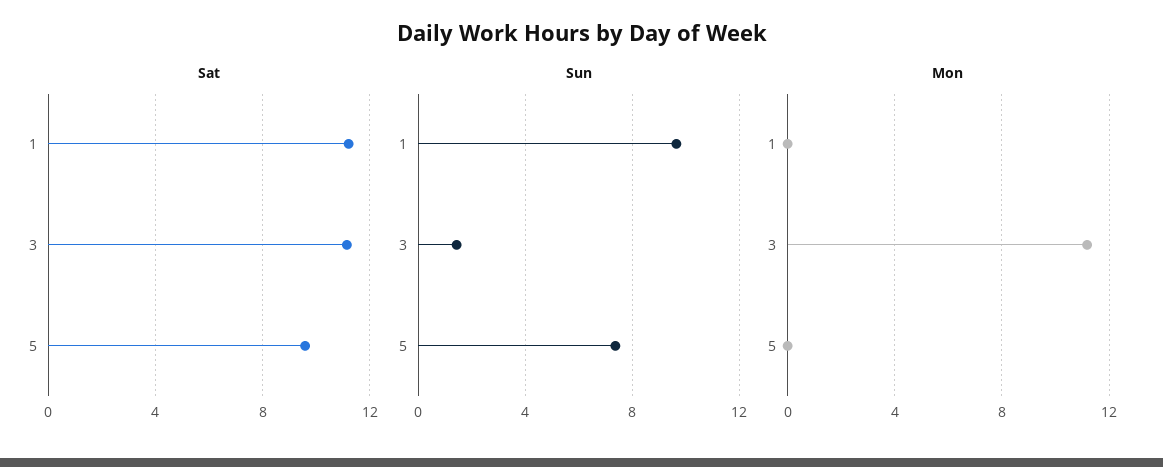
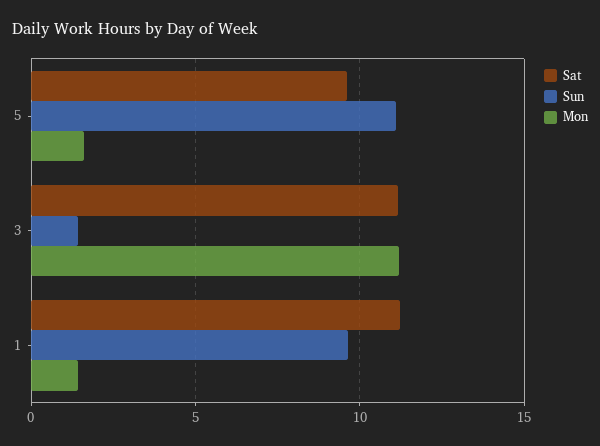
  {
    "Sat": {
      "1": 11,
      "3": 11,
      "5": 9.5
    },
    "Sun": {
      "1": 9.5,
      "3": 1.5,
-     "5": 7.5
+     "5": 11
    },
    "Mon": {
-     "1": 0,
+     "1": 1.5,
      "3": 11,
-     "5": 0
+     "5": 1.5
    }
  }

